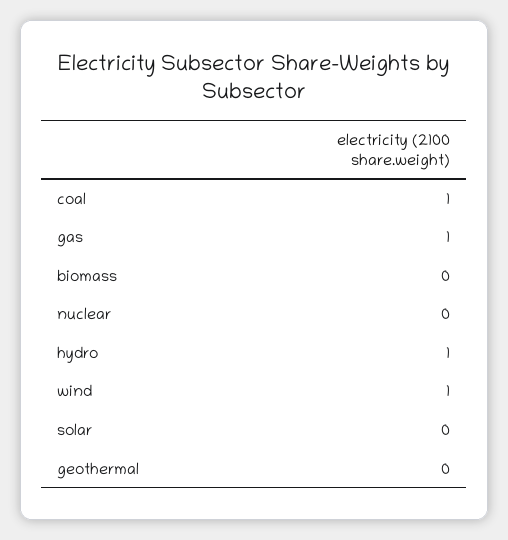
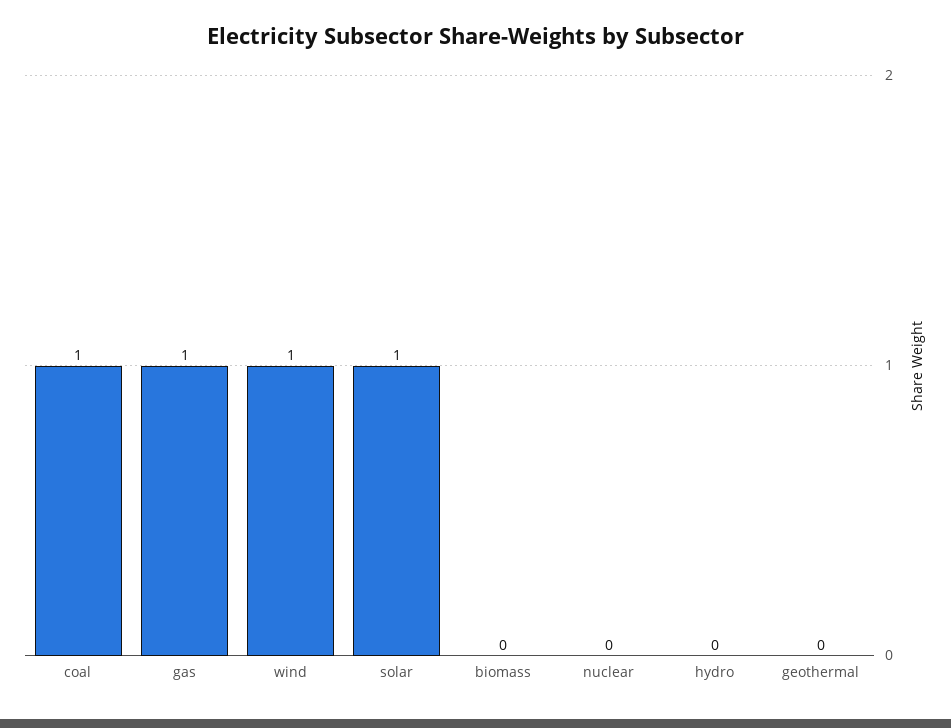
  {
    "coal": 1,
    "gas": 1,
    "biomass": 0,
    "nuclear": 0,
-   "hydro": 1,
+   "hydro": 0,
    "wind": 1,
-   "solar": 0,
+   "solar": 1,
    "geothermal": 0
  }

